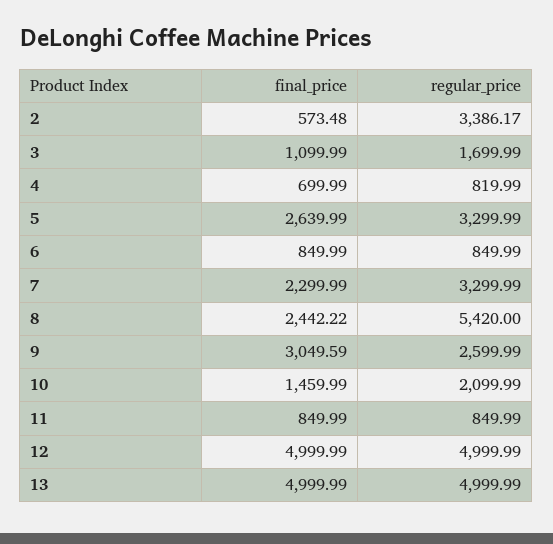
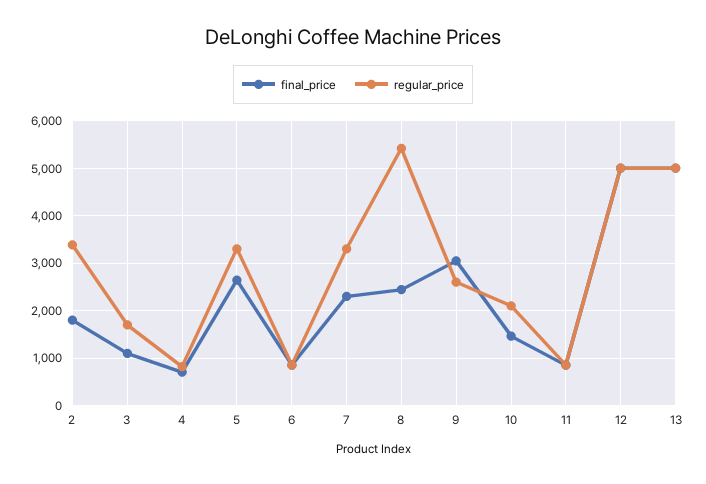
  {
    "final_price": {
-     "2": 573.48,
+     "2": 1800,
      "3": 1099.99,
      "4": 699.99,
      "5": 2639.99,
      "6": 849.99,
      "7": 2299.99,
      "8": 2442.22,
      "9": 3049.59,
      "10": 1459.99,
      "11": 849.99,
      "12": 4999.99,
      "13": 4999.99
    },
    "regular_price": {
      "2": 3386.17,
      "3": 1699.99,
      "4": 819.99,
      "5": 3299.99,
      "6": 849.99,
      "7": 3299.99,
      "8": 5420,
      "9": 2599.99,
      "10": 2099.99,
      "11": 849.99,
      "12": 4999.99,
      "13": 4999.99
    }
  }

